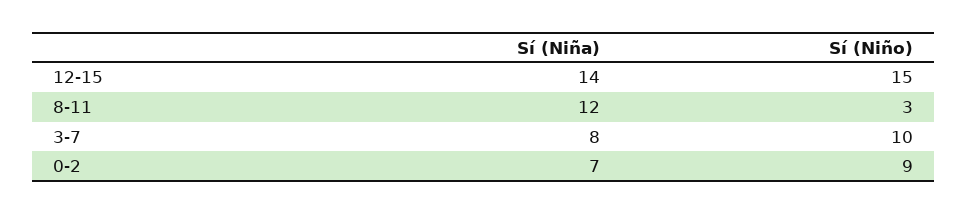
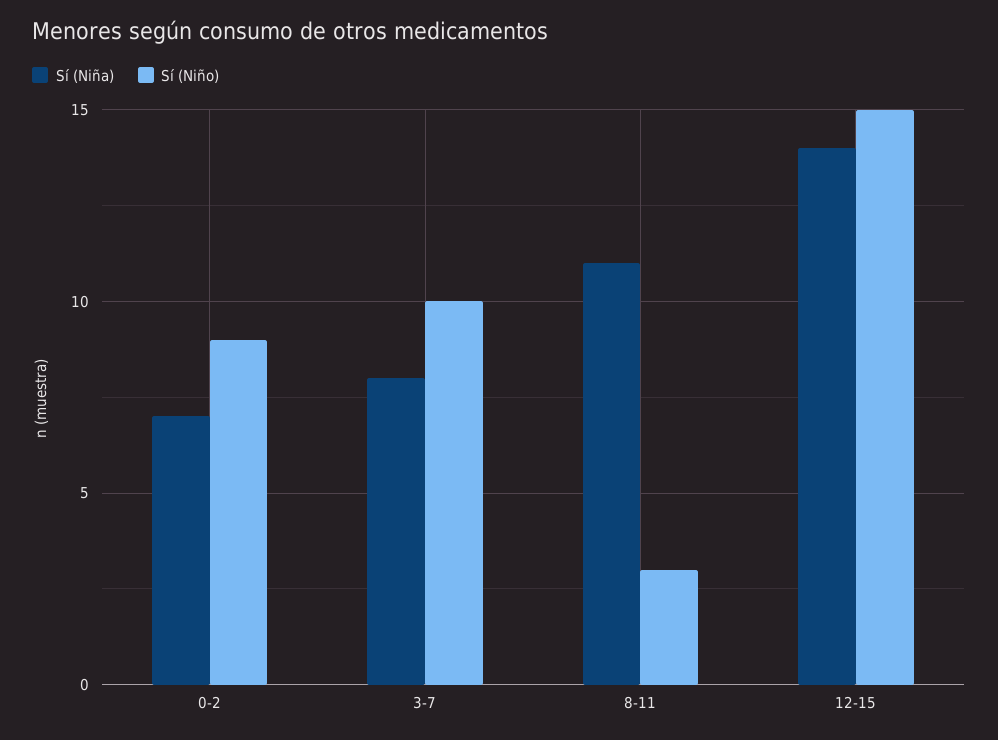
  {
    "Sí (Niña)": {
      "12-15": 14,
-     "8-11": 12,
+     "8-11": 11,
      "3-7": 8,
      "0-2": 7
    },
    "Sí (Niño)": {
      "12-15": 15,
      "8-11": 3,
      "3-7": 10,
      "0-2": 9
    }
  }

